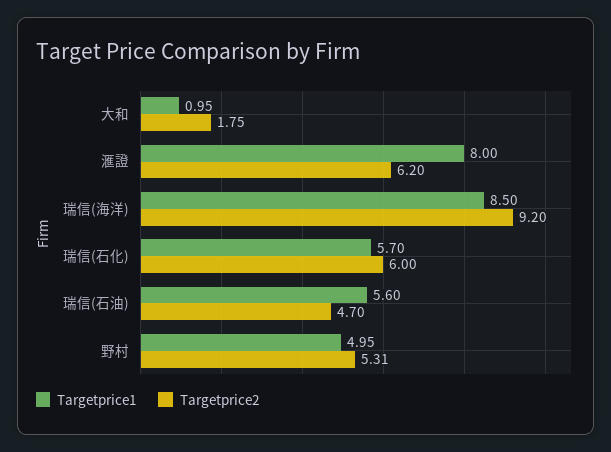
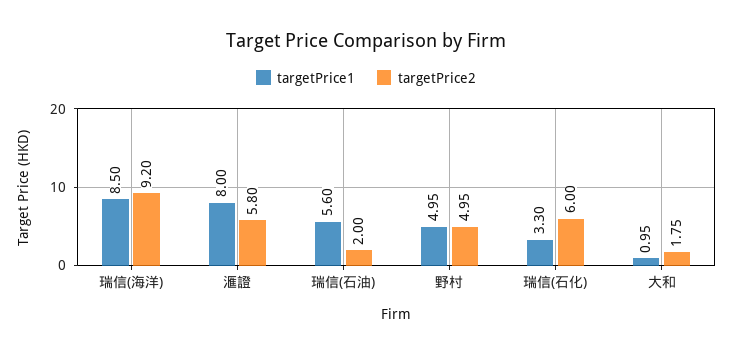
  {
    "Targetprice1": {
      "大和": 0.95,
      "滙證": 8,
      "瑞信(海洋)": 8.5,
-     "瑞信(石化)": 5.7,
+     "瑞信(石化)": 3.3,
      "瑞信(石油)": 5.6,
      "野村": 4.95
    },
    "Targetprice2": {
      "大和": 1.75,
-     "滙證": 6.2,
+     "滙證": 5.8,
      "瑞信(海洋)": 9.2,
      "瑞信(石化)": 6,
-     "瑞信(石油)": 4.7,
+     "瑞信(石油)": 2,
-     "野村": 5.31
+     "野村": 4.95
    }
  }

